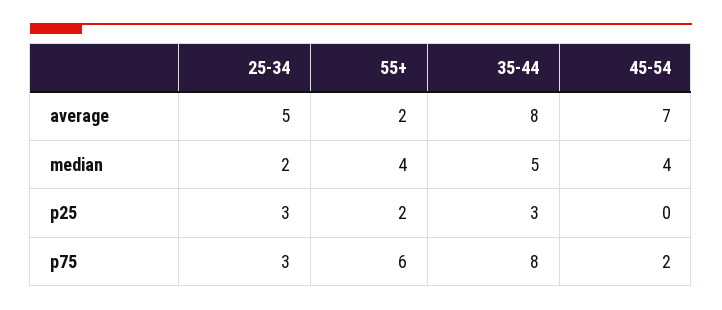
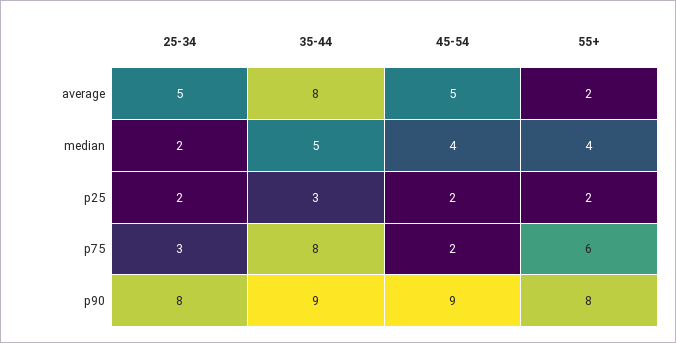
  {
    "25-34": {
      "average": 5,
      "median": 2,
-     "p25": 3,
+     "p25": 2,
-     "p75": 3
+     "p75": 3,
+     "p90": 8
    },
    "55+": {
      "average": 2,
      "median": 4,
      "p25": 2,
-     "p75": 6
+     "p75": 6,
+     "p90": 8
    },
    "35-44": {
      "average": 8,
      "median": 5,
      "p25": 3,
-     "p75": 8
+     "p75": 8,
+     "p90": 9
    },
    "45-54": {
-     "average": 7,
+     "average": 5,
      "median": 4,
-     "p25": 0,
+     "p25": 2,
-     "p75": 2
+     "p75": 2,
+     "p90": 9
    }
  }

